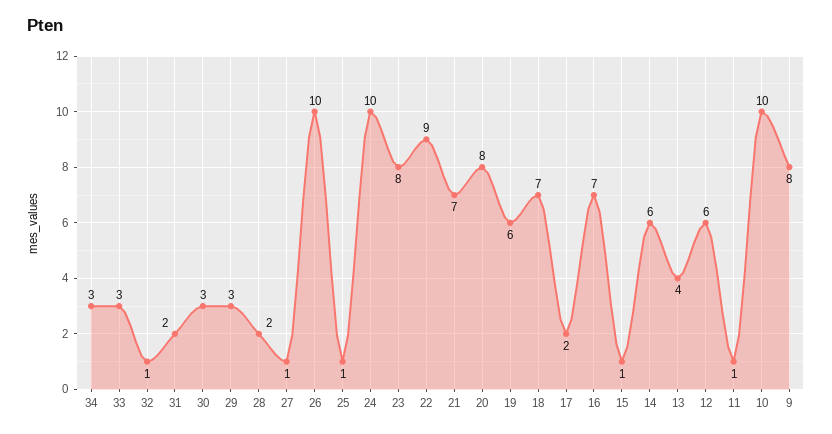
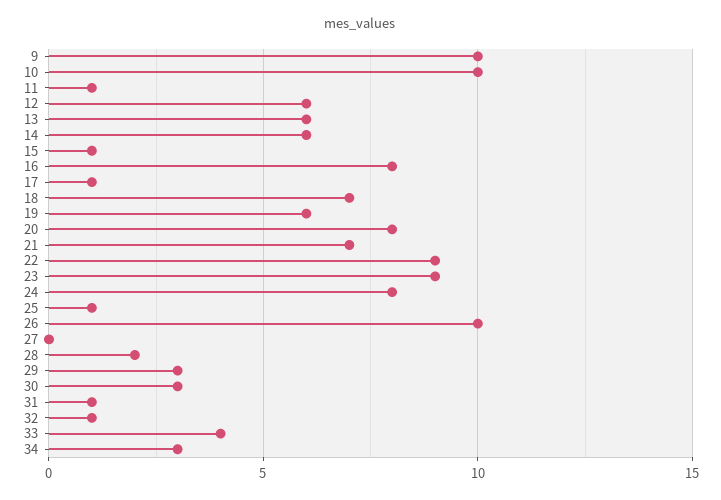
  {
    "34": 3,
-   "33": 3,
+   "33": 4,
    "32": 1,
-   "31": 2,
+   "31": 1,
    "30": 3,
    "29": 3,
    "28": 2,
-   "27": 1,
+   "27": 0,
    "26": 10,
    "25": 1,
-   "24": 10,
+   "24": 8,
-   "23": 8,
+   "23": 9,
    "22": 9,
    "21": 7,
    "20": 8,
    "19": 6,
    "18": 7,
-   "17": 2,
+   "17": 1,
-   "16": 7,
+   "16": 8,
    "15": 1,
    "14": 6,
-   "13": 4,
+   "13": 6,
    "12": 6,
    "11": 1,
    "10": 10,
-   "9": 8
+   "9": 10
  }

